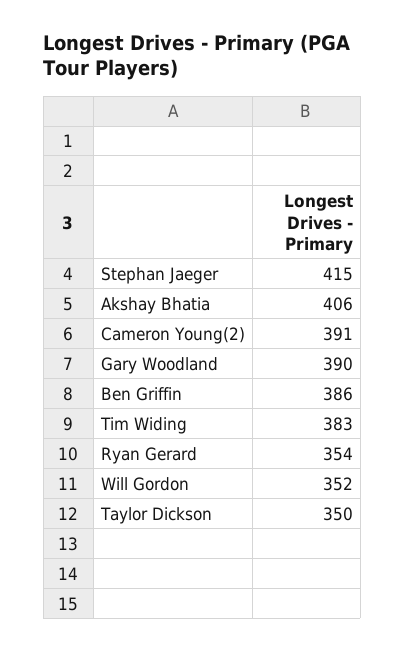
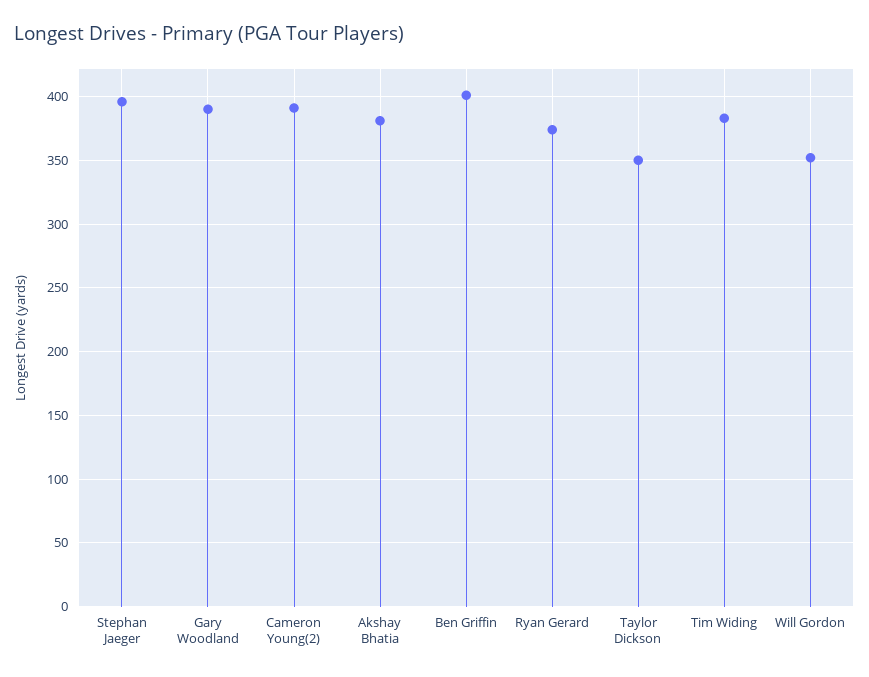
  {
-   "Stephan Jaeger": 415,
+   "Stephan Jaeger": 395,
-   "Akshay Bhatia": 406,
+   "Akshay Bhatia": 380,
    "Cameron Young(2)": 391,
    "Gary Woodland": 390,
-   "Ben Griffin": 386,
+   "Ben Griffin": 400,
    "Tim Widing": 383,
-   "Ryan Gerard": 354,
+   "Ryan Gerard": 375,
    "Will Gordon": 352,
    "Taylor Dickson": 350
  }

